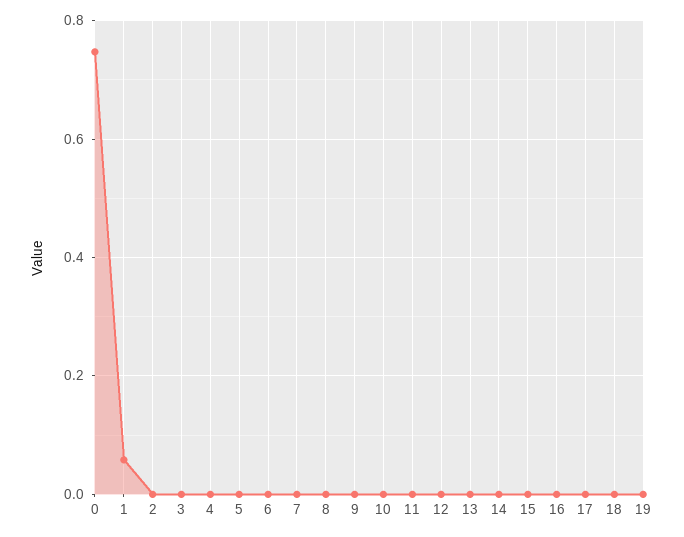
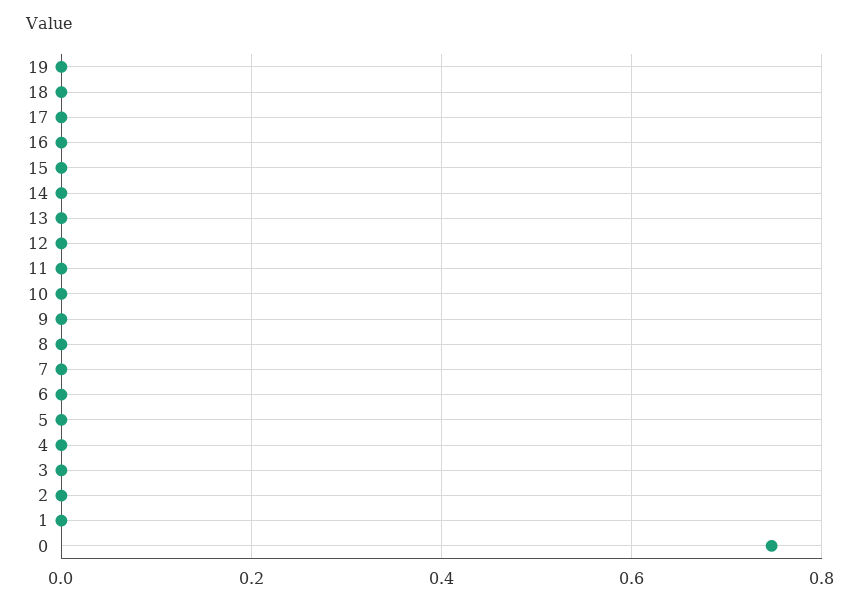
  {
    "0": 0.74,
-   "1": 0.06,
+   "1": 0,
    "2": 0,
    "3": 0,
    "4": 0,
    "5": 0,
    "6": 0,
    "7": 0,
    "8": 0,
    "9": 0,
    "10": 0,
    "11": 0,
    "12": 0,
    "13": 0,
    "14": 0,
    "15": 0,
    "16": 0,
    "17": 0,
    "18": 0,
    "19": 0
  }

